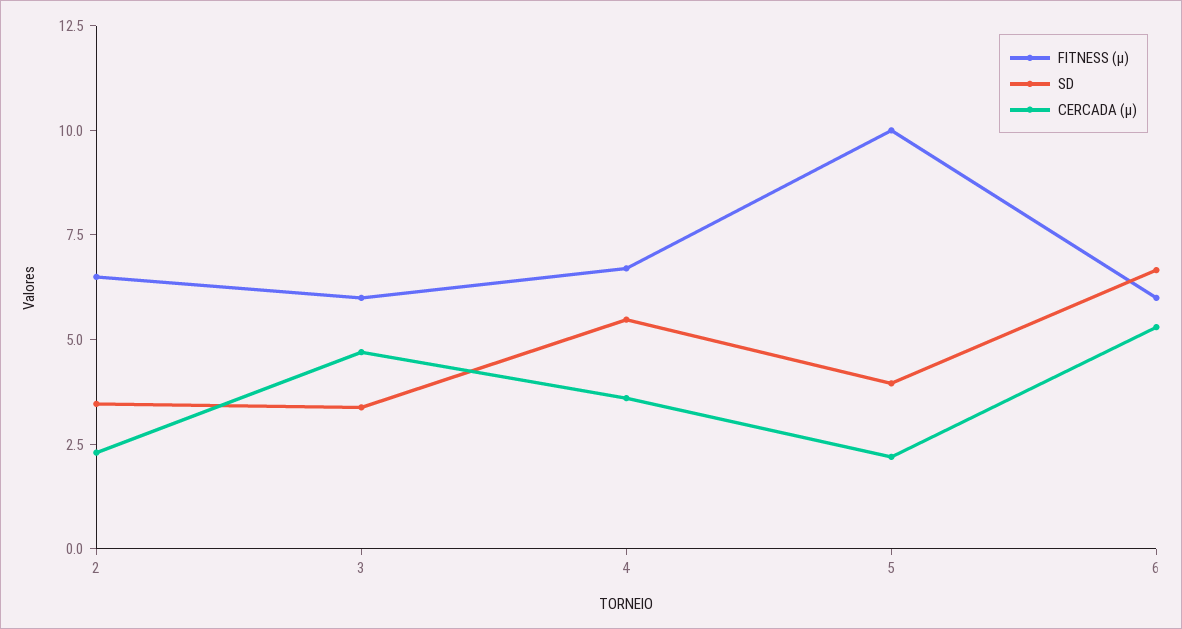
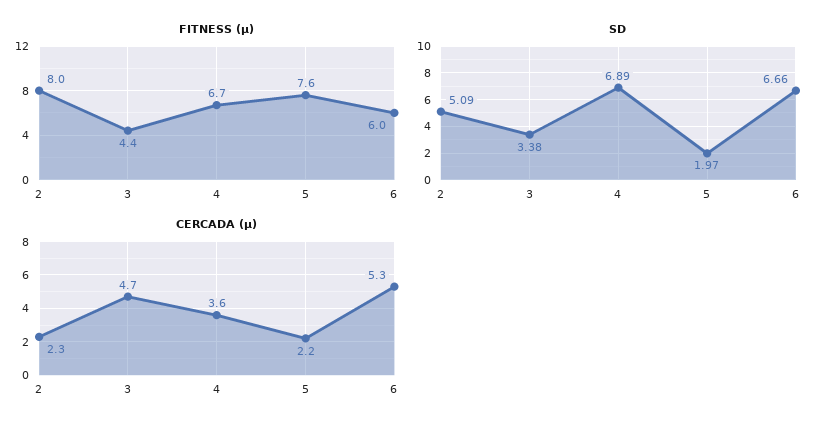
  {
    "FITNESS (µ)": {
-     "2": 6.5,
+     "2": 8,
-     "3": 6,
+     "3": 4.4,
      "4": 6.7,
-     "5": 10,
+     "5": 7.6,
      "6": 6
    },
    "SD": {
-     "2": 3.5,
+     "2": 5.09,
      "3": 3.38,
-     "4": 5.5,
+     "4": 6.89,
-     "5": 4,
+     "5": 1.97,
      "6": 6.66
    },
    "CERCADA (µ)": {
      "2": 2.3,
      "3": 4.7,
      "4": 3.6,
      "5": 2.2,
      "6": 5.3
    }
  }

